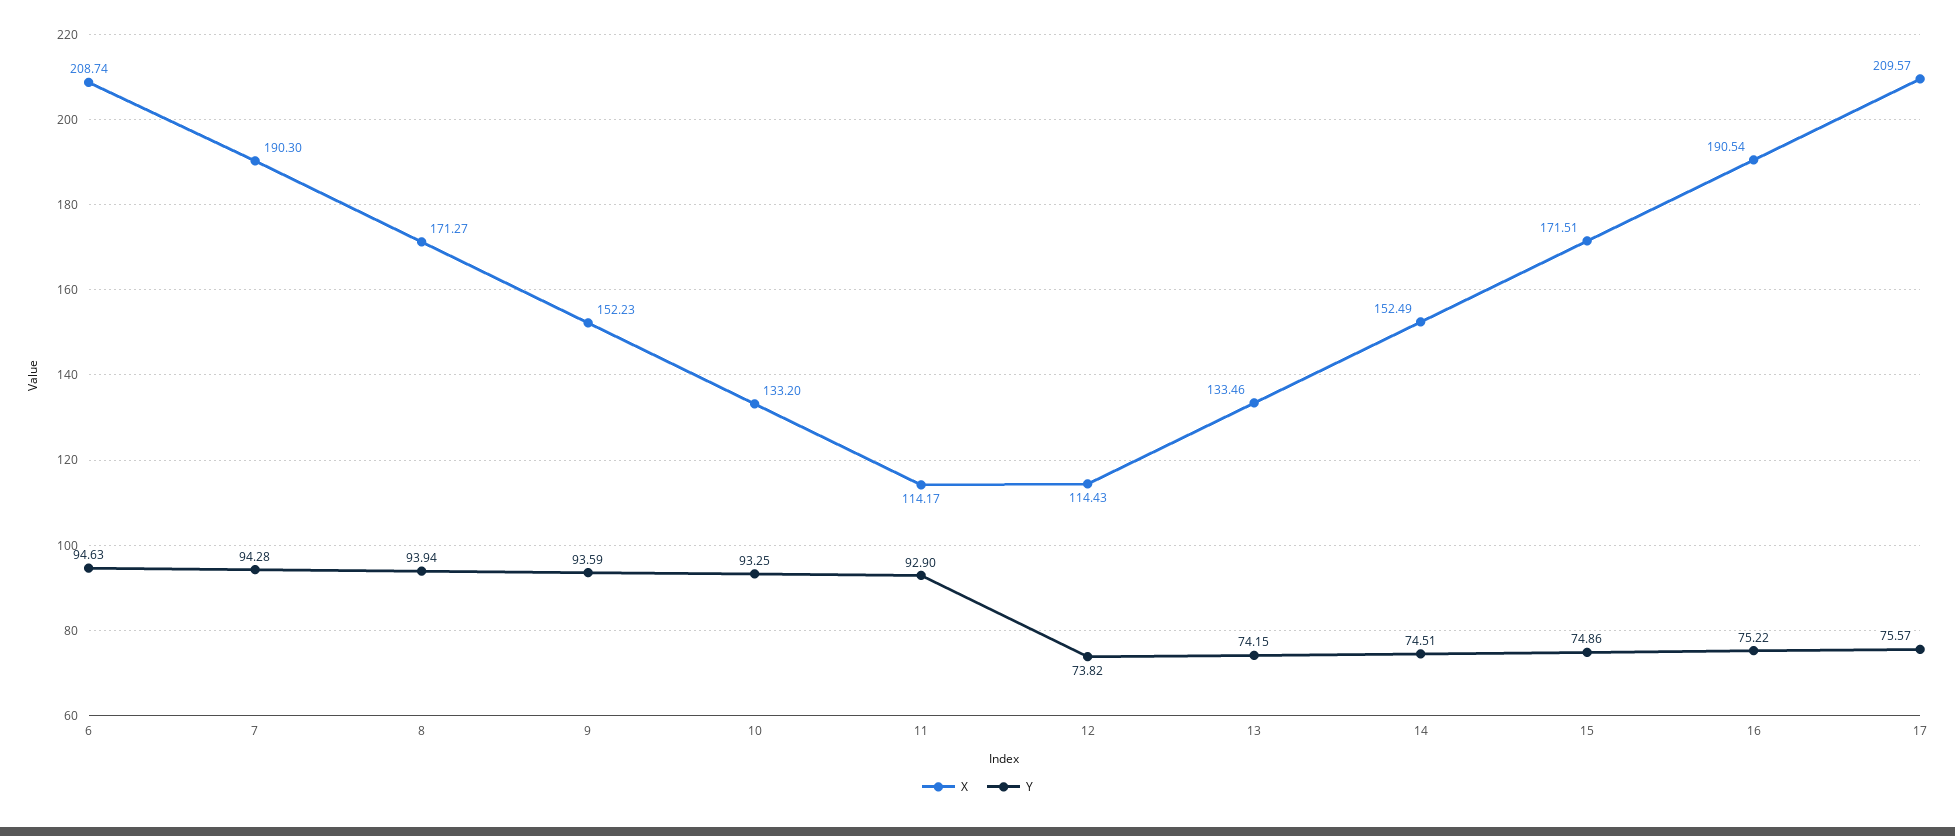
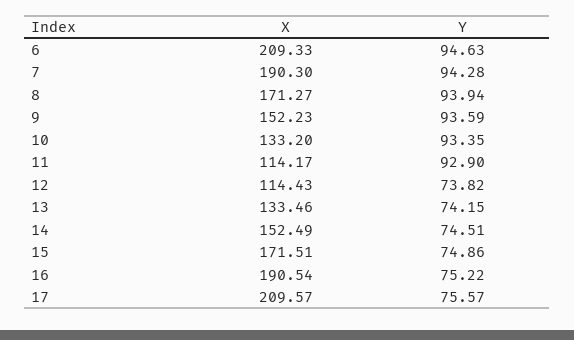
  {
    "X": {
-     "6": 208.74,
+     "6": 209.33,
      "7": 190.3,
      "8": 171.27,
      "9": 152.23,
      "10": 133.2,
      "11": 114.17,
      "12": 114.43,
      "13": 133.46,
      "14": 152.49,
      "15": 171.51,
      "16": 190.54,
      "17": 209.57
    },
    "Y": {
      "6": 94.63,
      "7": 94.28,
      "8": 93.94,
      "9": 93.59,
-     "10": 93.25,
+     "10": 93.35,
      "11": 92.9,
      "12": 73.82,
      "13": 74.15,
      "14": 74.51,
      "15": 74.86,
      "16": 75.22,
      "17": 75.57
    }
  }

